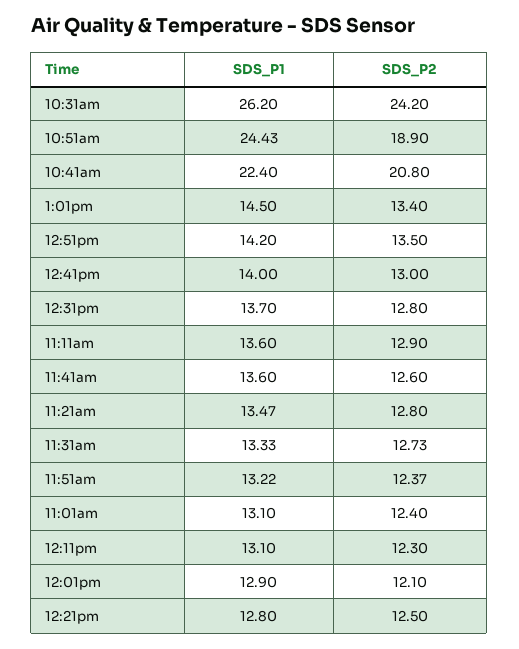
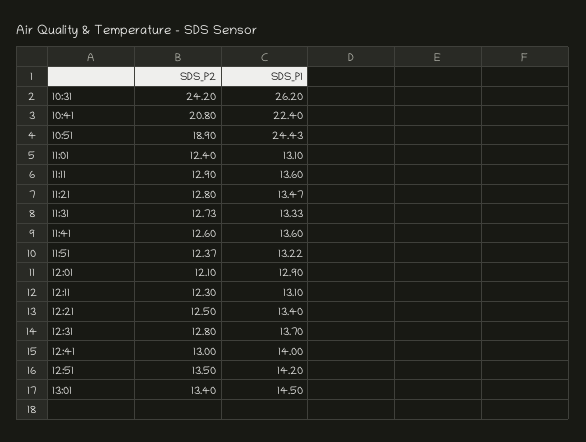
  {
    "SDS_P1": {
      "10:31am": 26.2,
      "10:51am": 24.43,
      "10:41am": 22.4,
      "1:01pm": 14.5,
      "12:51pm": 14.2,
      "12:41pm": 14,
      "12:31pm": 13.7,
      "11:11am": 13.6,
      "11:41am": 13.6,
      "11:21am": 13.47,
      "11:31am": 13.33,
      "11:51am": 13.22,
      "11:01am": 13.1,
      "12:11pm": 13.1,
      "12:01pm": 12.9,
-     "12:21pm": 12.8
+     "12:21pm": 13.4
    },
    "SDS_P2": {
      "10:31am": 24.2,
      "10:51am": 18.9,
      "10:41am": 20.8,
      "1:01pm": 13.4,
      "12:51pm": 13.5,
      "12:41pm": 13,
      "12:31pm": 12.8,
      "11:11am": 12.9,
      "11:41am": 12.6,
      "11:21am": 12.8,
      "11:31am": 12.73,
      "11:51am": 12.37,
      "11:01am": 12.4,
      "12:11pm": 12.3,
      "12:01pm": 12.1,
      "12:21pm": 12.5
    }
  }

